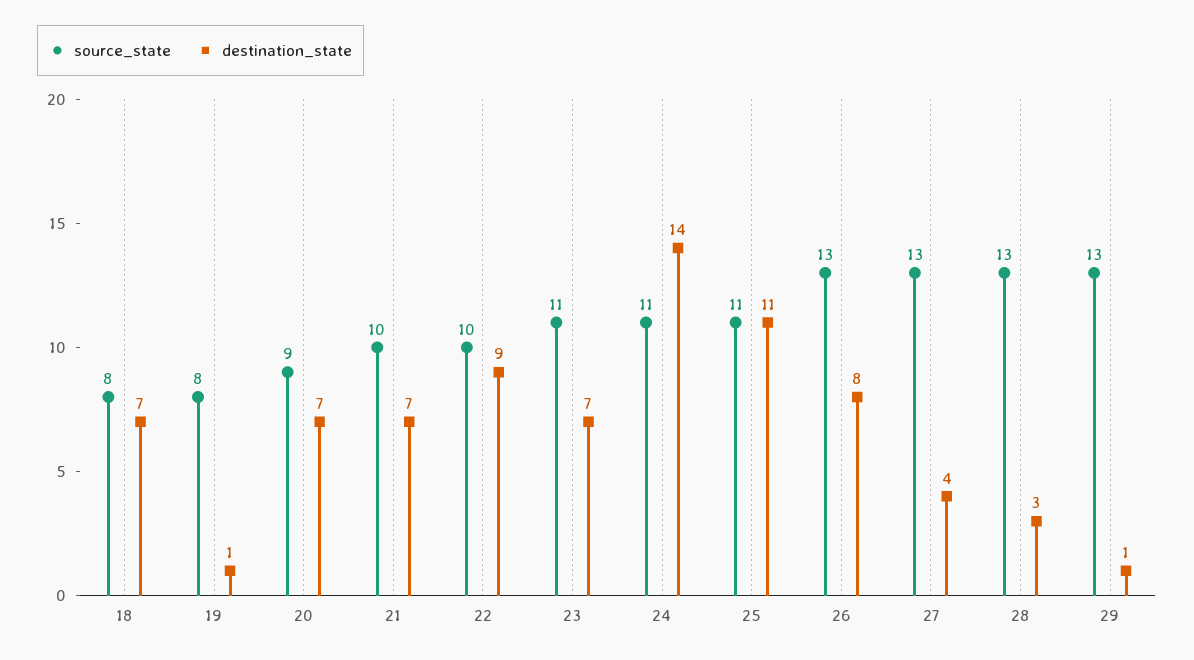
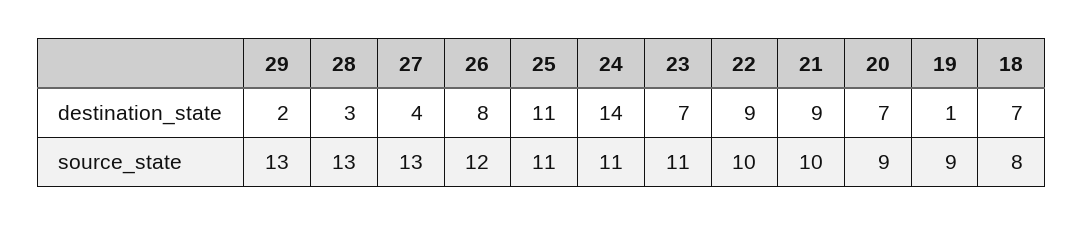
  {
    "source_state": {
      "18": 8,
-     "19": 8,
+     "19": 9,
      "20": 9,
      "21": 10,
      "22": 10,
      "23": 11,
      "24": 11,
      "25": 11,
-     "26": 13,
+     "26": 12,
      "27": 13,
      "28": 13,
      "29": 13
    },
    "destination_state": {
      "18": 7,
      "19": 1,
      "20": 7,
-     "21": 7,
+     "21": 9,
      "22": 9,
      "23": 7,
      "24": 14,
      "25": 11,
      "26": 8,
      "27": 4,
      "28": 3,
-     "29": 1
+     "29": 2
    }
  }

